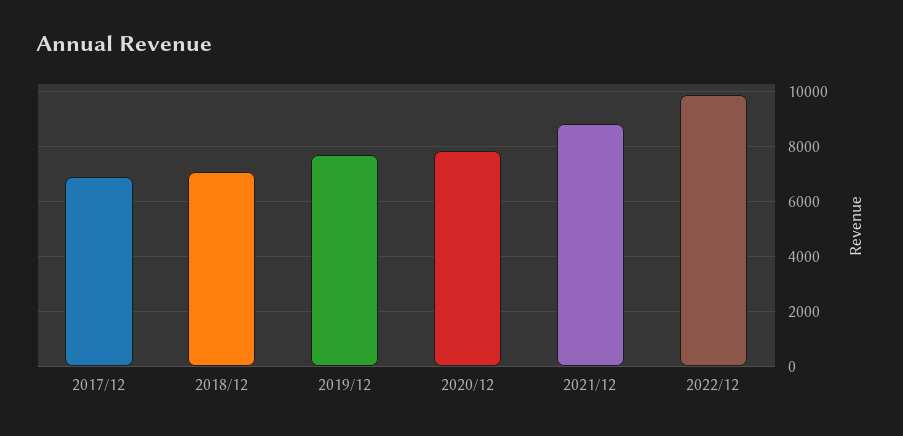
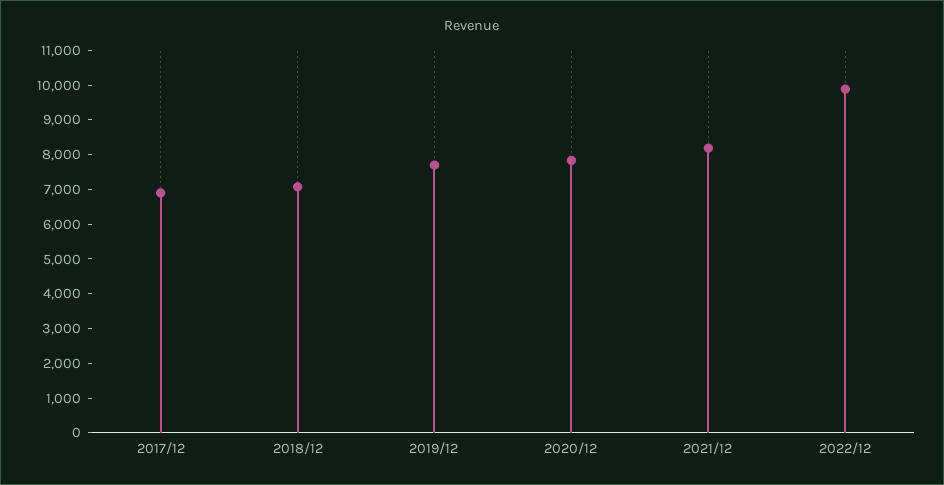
  {
    "2017/12": 7000,
    "2018/12": 7000,
    "2019/12": 7750,
    "2020/12": 7750,
-   "2021/12": 8750,
+   "2021/12": 8250,
    "2022/12": 10000
  }

